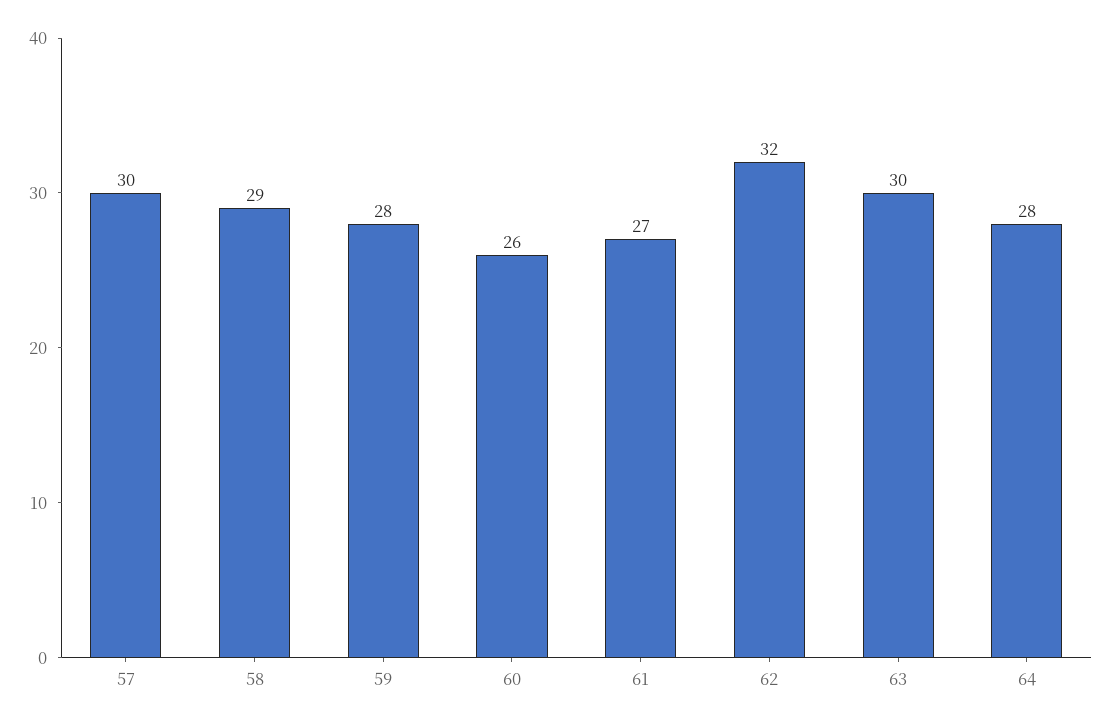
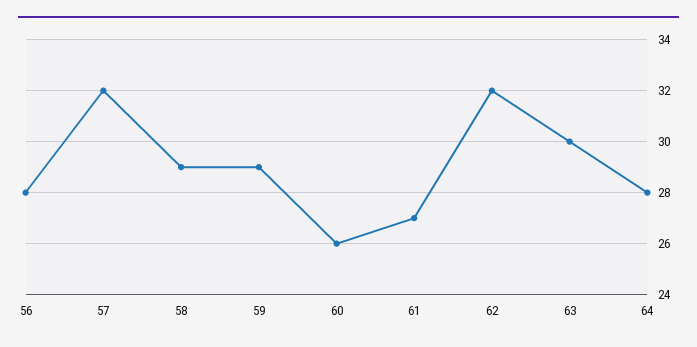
  {
-   "57": 30,
+   "57": 32,
    "58": 29,
-   "59": 28,
+   "59": 29,
    "60": 26,
    "61": 27,
    "62": 32,
    "63": 30,
-   "64": 28
+   "64": 28,
+   "56": 28
  }

